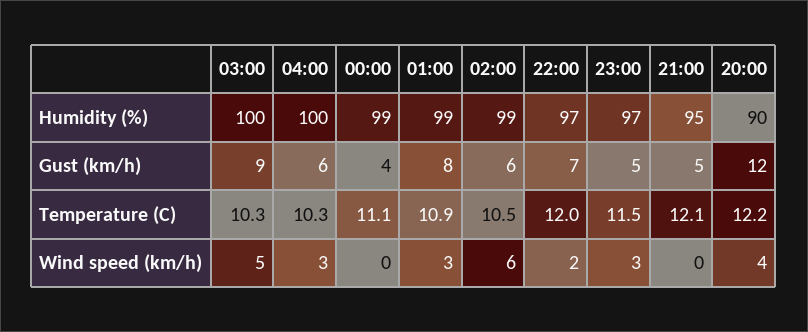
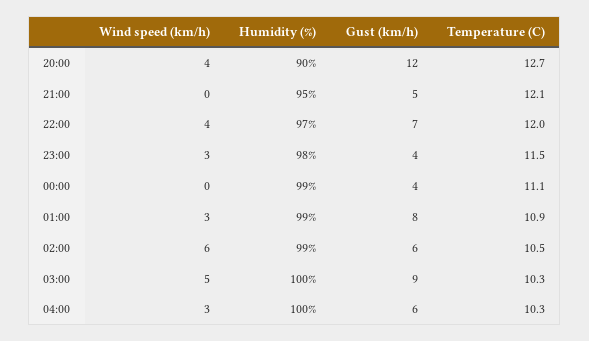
  {
    "03:00": {
      "Humidity (%)": 100,
      "Gust (km/h)": 9,
      "Temperature (C)": 10.3,
      "Wind speed (km/h)": 5
    },
    "04:00": {
      "Humidity (%)": 100,
      "Gust (km/h)": 6,
      "Temperature (C)": 10.3,
      "Wind speed (km/h)": 3
    },
    "00:00": {
      "Humidity (%)": 99,
      "Gust (km/h)": 4,
      "Temperature (C)": 11.1,
      "Wind speed (km/h)": 0
    },
    "01:00": {
      "Humidity (%)": 99,
      "Gust (km/h)": 8,
      "Temperature (C)": 10.9,
      "Wind speed (km/h)": 3
    },
    "02:00": {
      "Humidity (%)": 99,
      "Gust (km/h)": 6,
      "Temperature (C)": 10.5,
      "Wind speed (km/h)": 6
    },
    "22:00": {
      "Humidity (%)": 97,
      "Gust (km/h)": 7,
      "Temperature (C)": 12,
-     "Wind speed (km/h)": 2
+     "Wind speed (km/h)": 4
    },
    "23:00": {
-     "Humidity (%)": 97,
+     "Humidity (%)": 98,
-     "Gust (km/h)": 5,
+     "Gust (km/h)": 4,
      "Temperature (C)": 11.5,
      "Wind speed (km/h)": 3
    },
    "21:00": {
      "Humidity (%)": 95,
      "Gust (km/h)": 5,
      "Temperature (C)": 12.1,
      "Wind speed (km/h)": 0
    },
    "20:00": {
      "Humidity (%)": 90,
      "Gust (km/h)": 12,
-     "Temperature (C)": 12.2,
+     "Temperature (C)": 12.7,
      "Wind speed (km/h)": 4
    }
  }

